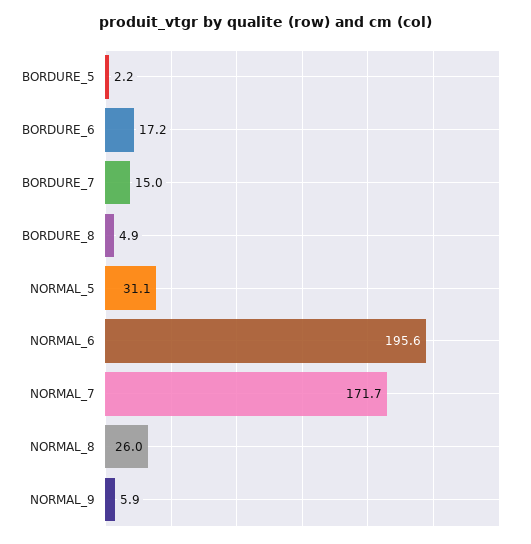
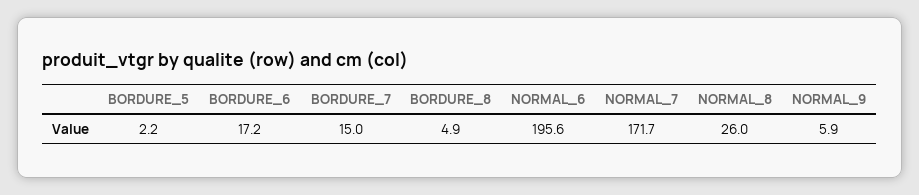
  {
    "BORDURE_5": 2.2,
    "BORDURE_6": 17.2,
    "BORDURE_7": 15,
    "BORDURE_8": 4.9,
-   "NORMAL_5": 31.1,
    "NORMAL_6": 195.6,
    "NORMAL_7": 171.7,
    "NORMAL_8": 26,
    "NORMAL_9": 5.9
  }

